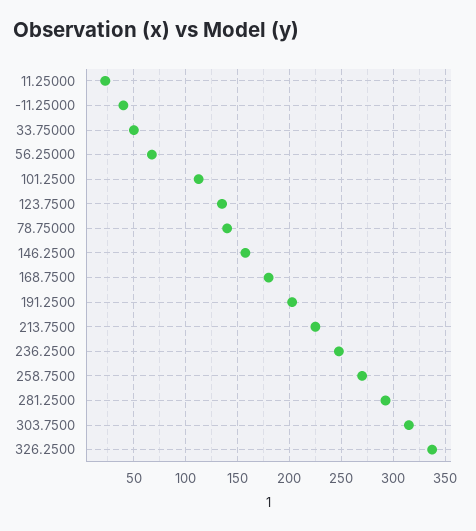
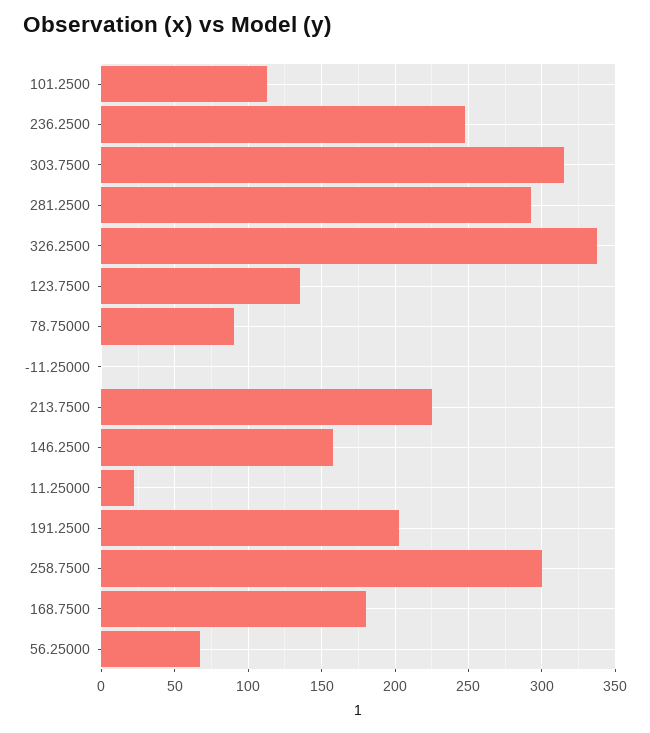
  {
    "11.25000": 25,
-   "-11.25000": 40,
+   "-11.25000": 0,
-   "33.75000": 50,
    "56.25000": 70,
    "101.2500": 115,
    "123.7500": 135,
-   "78.75000": 140,
+   "78.75000": 90,
    "146.2500": 160,
    "168.7500": 180,
    "191.2500": 205,
    "213.7500": 225,
    "236.2500": 250,
-   "258.7500": 270,
+   "258.7500": 300,
    "281.2500": 295,
    "303.7500": 315,
    "326.2500": 340
  }

